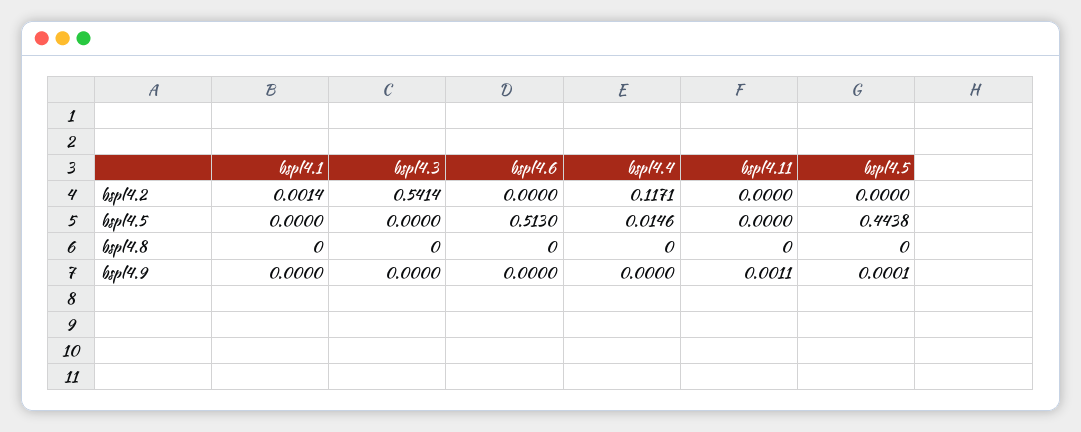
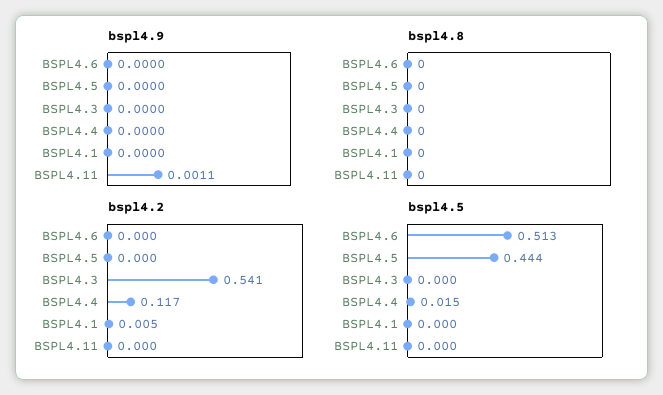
  {
    "bspl4.2": {
-     "bspl4.1": 0.0014,
+     "bspl4.1": 0.005,
      "bspl4.3": 0.5414,
      "bspl4.6": 0,
      "bspl4.4": 0.1171,
      "bspl4.11": 0,
      "bspl4.5": 0
    },
    "bspl4.5": {
      "bspl4.1": 0,
      "bspl4.3": 0,
      "bspl4.6": 0.513,
      "bspl4.4": 0.0146,
      "bspl4.11": 0,
      "bspl4.5": 0.4438
    },
    "bspl4.8": {
      "bspl4.1": 0,
      "bspl4.3": 0,
      "bspl4.6": 0,
      "bspl4.4": 0,
      "bspl4.11": 0,
      "bspl4.5": 0
    },
    "bspl4.9": {
      "bspl4.1": 0,
      "bspl4.3": 0,
      "bspl4.6": 0,
      "bspl4.4": 0,
      "bspl4.11": 0.0011,
-     "bspl4.5": 0.0001
+     "bspl4.5": 0
    }
  }

